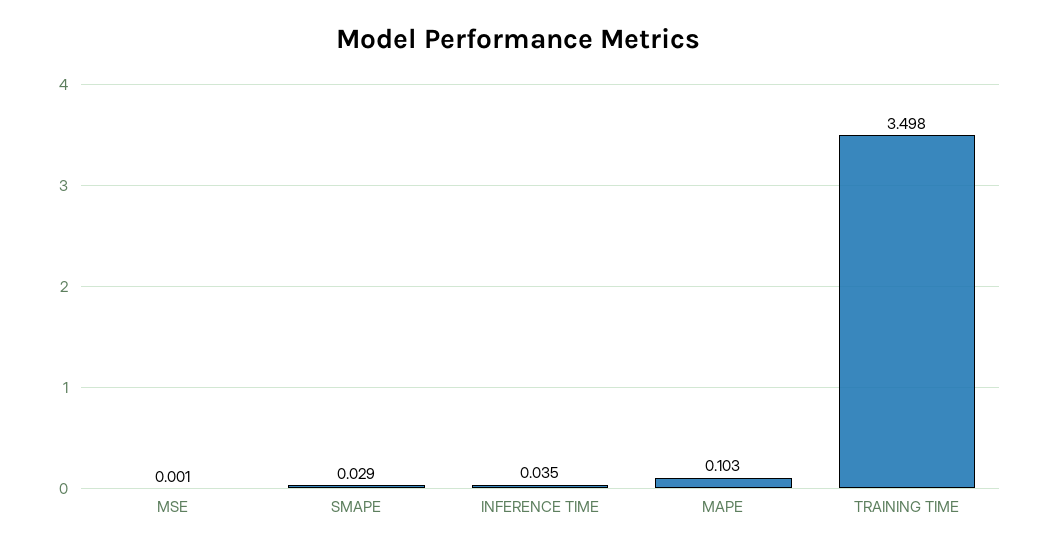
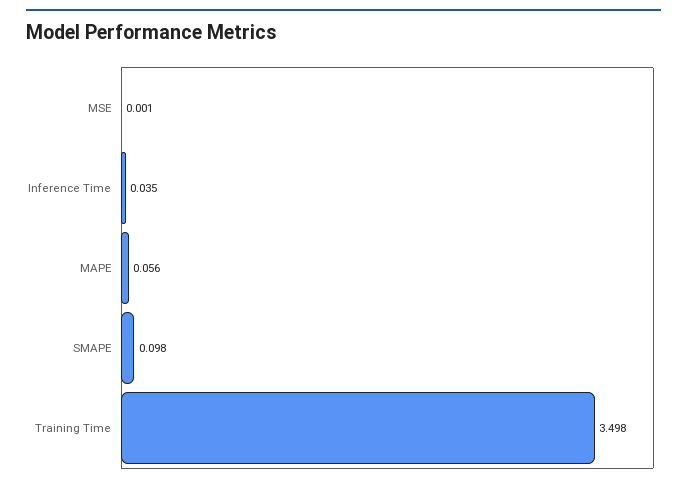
  {
    "MSE": 0.001,
-   "SMAPE": 0.029,
+   "SMAPE": 0.098,
    "INFERENCE TIME": 0.035,
-   "MAPE": 0.103,
+   "MAPE": 0.056,
    "TRAINING TIME": 3.498
  }

